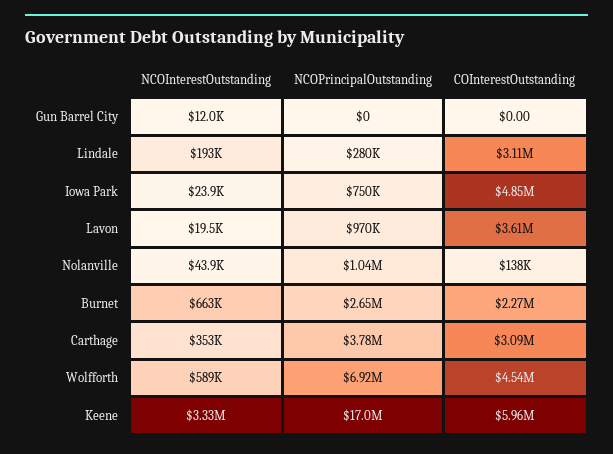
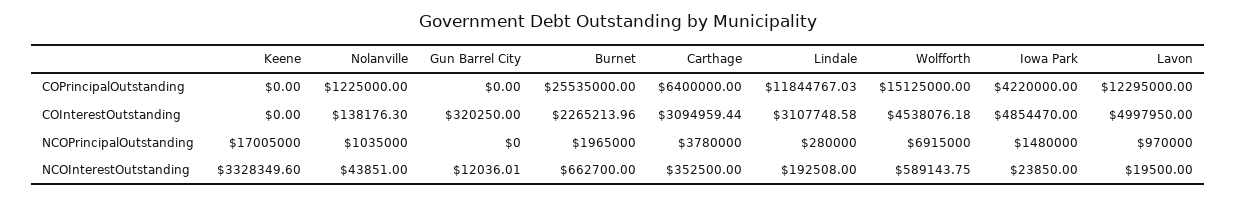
  {
    "NCOInterestOutstanding": {
      "Gun Barrel City": 12036.01,
      "Lindale": 192508,
      "Iowa Park": 23850,
      "Lavon": 19500,
      "Nolanville": 43851,
      "Burnet": 662700,
      "Carthage": 352500,
      "Wolfforth": 589143.75,
      "Keene": 3328349.6
    },
    "NCOPrincipalOutstanding": {
      "Gun Barrel City": 0,
      "Lindale": 280000,
-     "Iowa Park": 750000,
+     "Iowa Park": 1480000,
      "Lavon": 970000,
      "Nolanville": 1035000,
-     "Burnet": 2650000,
+     "Burnet": 1965000,
      "Carthage": 3780000,
      "Wolfforth": 6915000,
      "Keene": 17005000
    },
    "COInterestOutstanding": {
-     "Gun Barrel City": 0,
+     "Gun Barrel City": 320250,
      "Lindale": 3107748.58,
      "Iowa Park": 4854470,
-     "Lavon": 3610000,
+     "Lavon": 4997950,
      "Nolanville": 138176.3,
      "Burnet": 2265213.96,
      "Carthage": 3094959.44,
      "Wolfforth": 4538076.18,
-     "Keene": 5960000
+     "Keene": 0
-   }
+   },
+   "COPrincipalOutstanding": {
+     "Keene": 0,
+     "Nolanville": 1225000,
+     "Gun Barrel City": 0,
+     "Burnet": 25535000,
+     "Carthage": 6400000,
+     "Lindale": 11844767.03,
+     "Wolfforth": 15125000,
+     "Iowa Park": 4220000,
+     "Lavon": 12295000
+   }
  }

